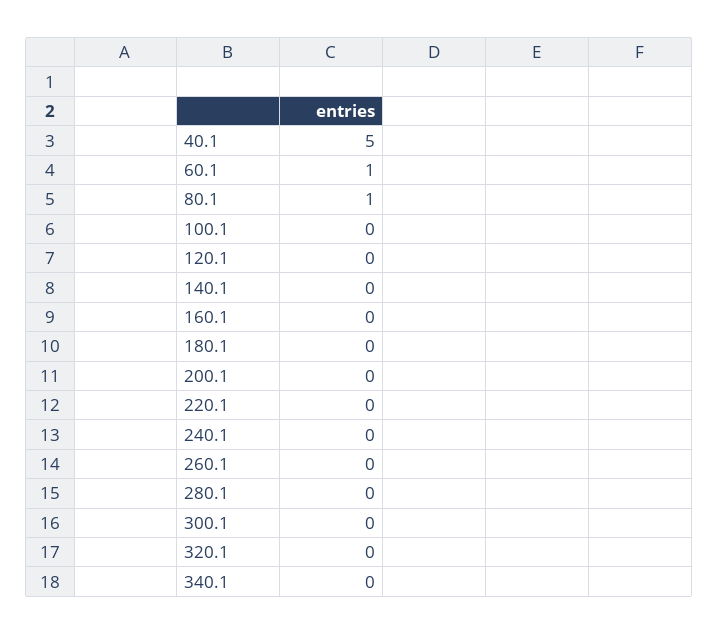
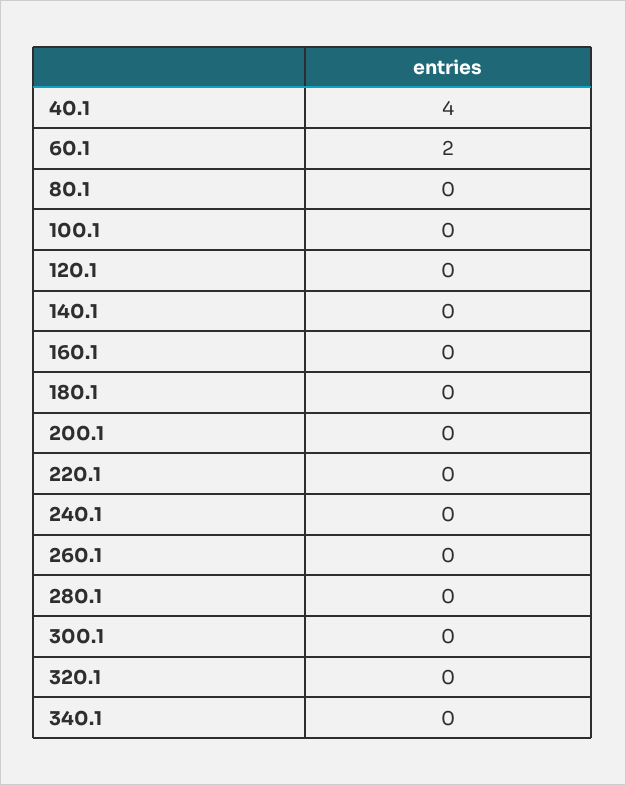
  {
-   "40.1": 5,
+   "40.1": 4,
-   "60.1": 1,
+   "60.1": 2,
-   "80.1": 1,
+   "80.1": 0,
    "100.1": 0,
    "120.1": 0,
    "140.1": 0,
    "160.1": 0,
    "180.1": 0,
    "200.1": 0,
    "220.1": 0,
    "240.1": 0,
    "260.1": 0,
    "280.1": 0,
    "300.1": 0,
    "320.1": 0,
    "340.1": 0
  }

